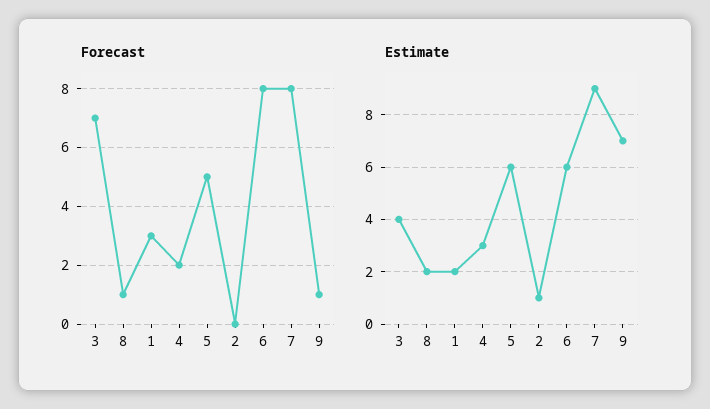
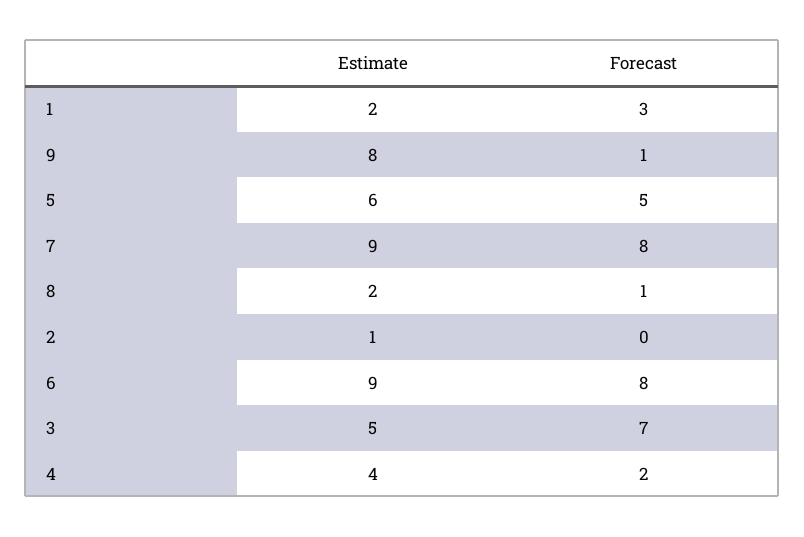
  {
    "Forecast": {
      "3": 7,
      "8": 1,
      "1": 3,
      "4": 2,
      "5": 5,
      "2": 0,
      "6": 8,
      "7": 8,
      "9": 1
    },
    "Estimate": {
-     "3": 4,
+     "3": 5,
      "8": 2,
      "1": 2,
-     "4": 3,
+     "4": 4,
      "5": 6,
      "2": 1,
-     "6": 6,
+     "6": 9,
      "7": 9,
-     "9": 7
+     "9": 8
    }
  }

